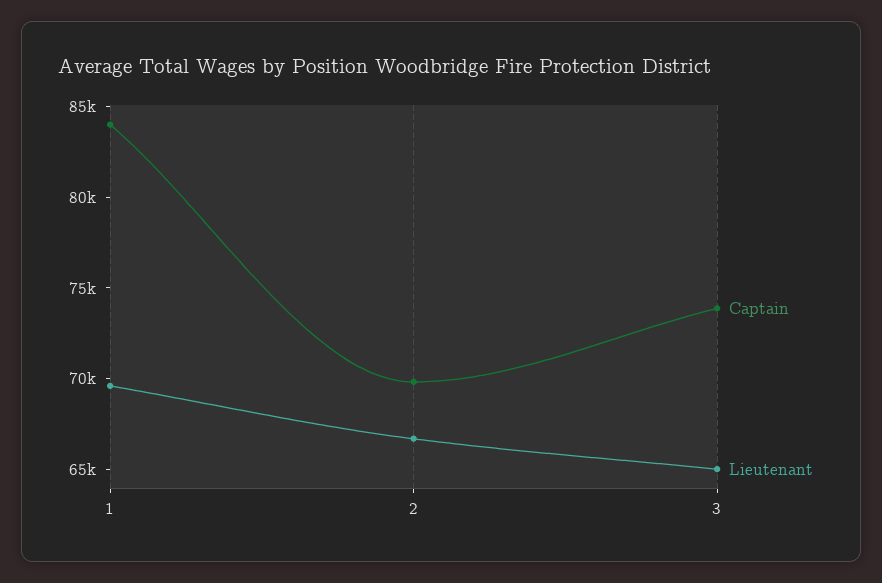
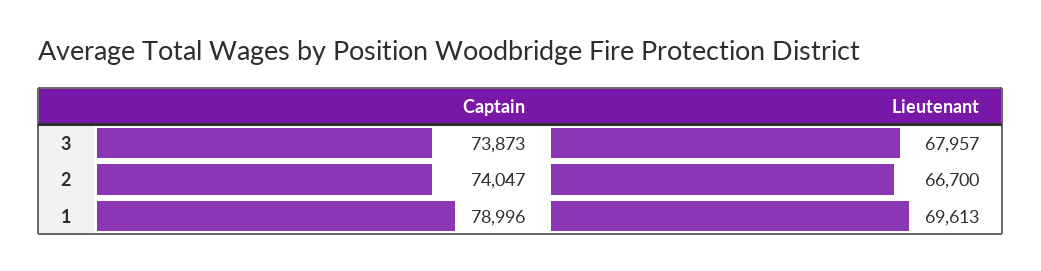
  {
    "Captain": {
-     "1": 84000,
+     "1": 78996,
-     "2": 70000,
+     "2": 74047,
      "3": 73873
    },
    "Lieutenant": {
      "1": 69613,
      "2": 66700,
-     "3": 65000
+     "3": 67957
    }
  }

